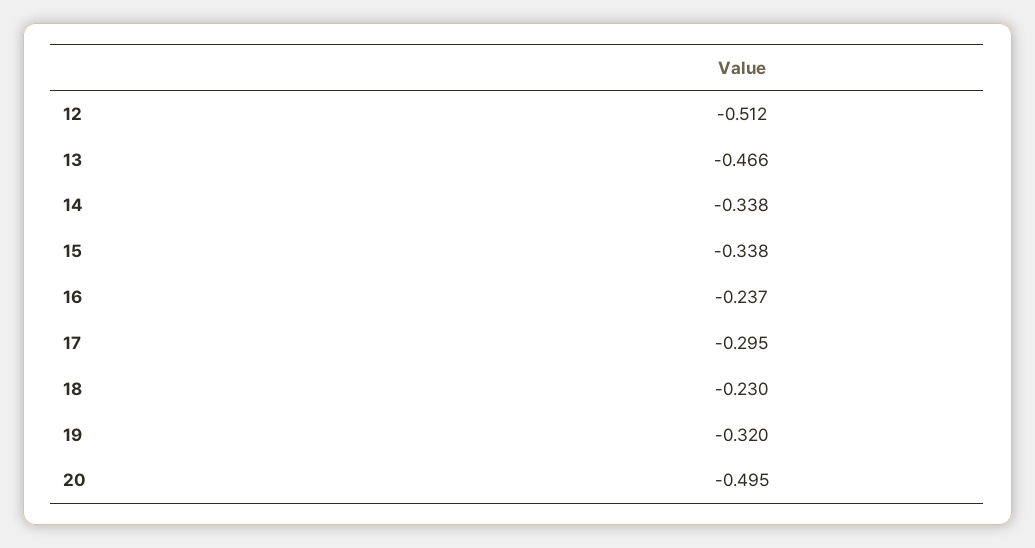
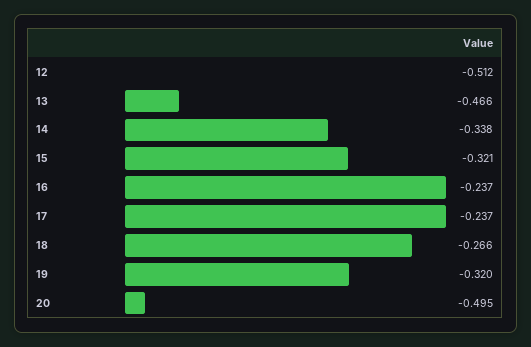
  {
    "12": -0.512,
    "13": -0.466,
    "14": -0.338,
-   "15": -0.338,
+   "15": -0.321,
    "16": -0.237,
-   "17": -0.295,
+   "17": -0.237,
-   "18": -0.23,
+   "18": -0.266,
    "19": -0.32,
    "20": -0.495
  }

